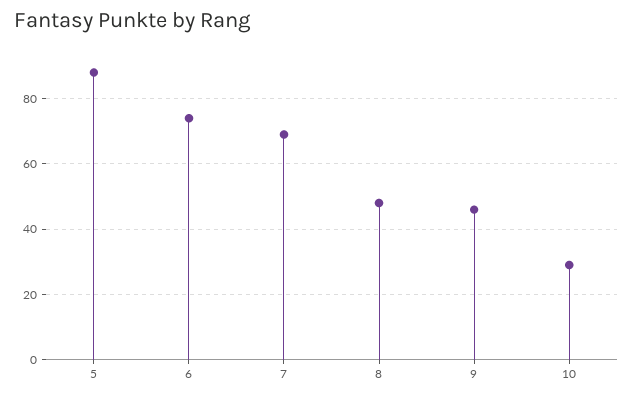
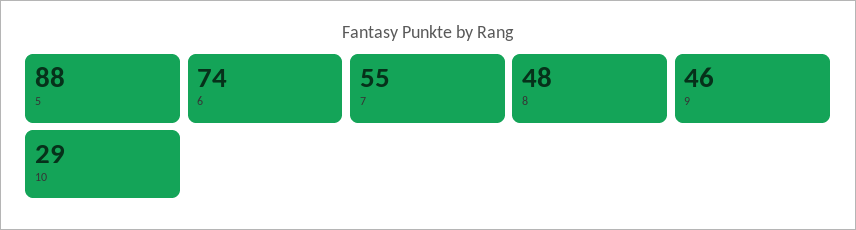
  {
    "5": 88,
    "6": 74,
-   "7": 70,
+   "7": 55,
    "8": 48,
    "9": 46,
    "10": 29
  }

